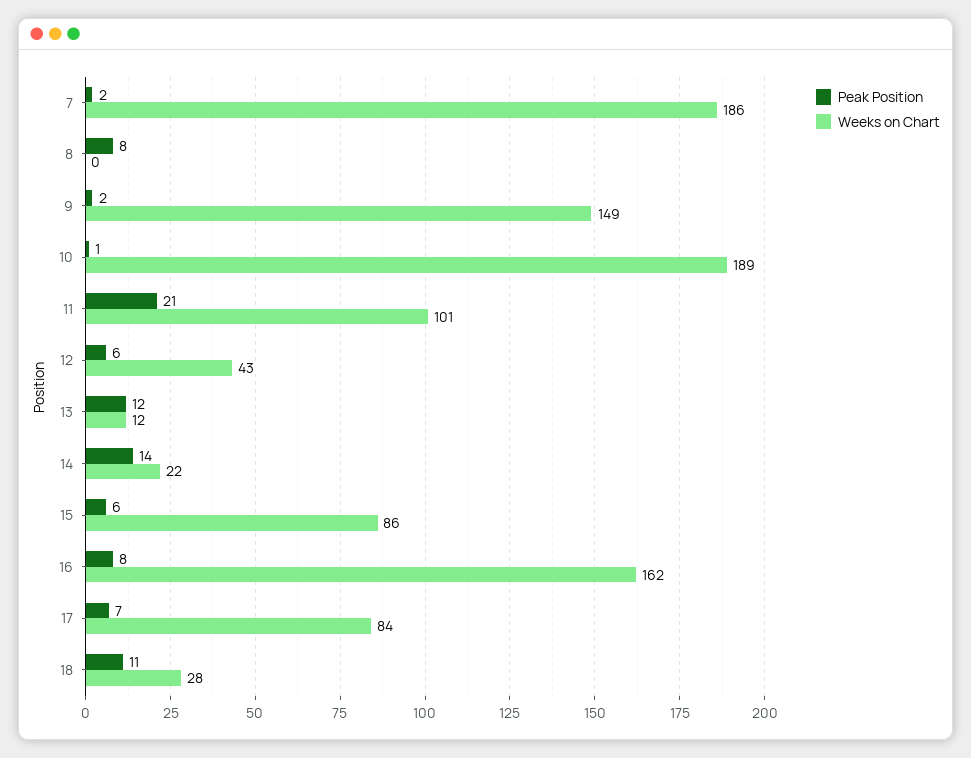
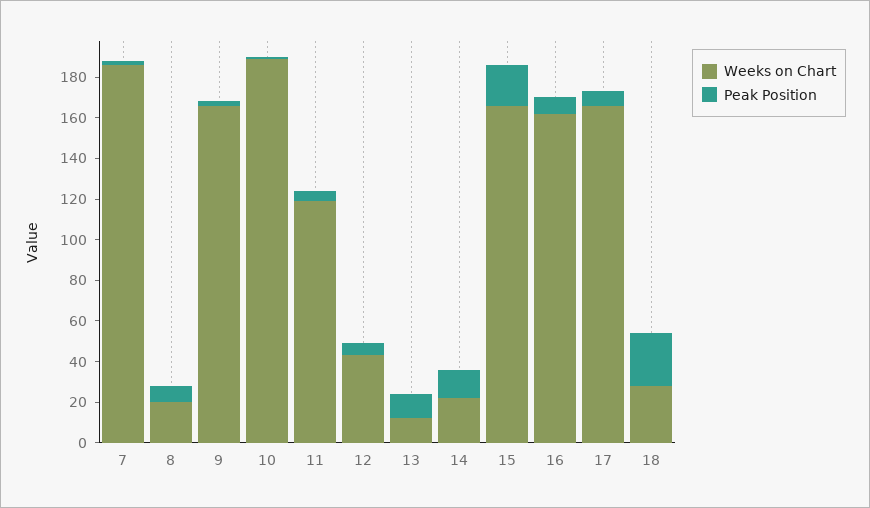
  {
    "Peak Position": {
      "7": 2,
      "8": 8,
      "9": 2,
      "10": 1,
-     "11": 21,
+     "11": 5,
      "12": 6,
      "13": 12,
      "14": 14,
-     "15": 6,
+     "15": 20,
      "16": 8,
      "17": 7,
-     "18": 11
+     "18": 25
    },
    "Weeks on Chart": {
      "7": 186,
-     "8": 0,
+     "8": 20,
-     "9": 149,
+     "9": 165,
      "10": 189,
-     "11": 101,
+     "11": 120,
      "12": 43,
      "13": 12,
      "14": 22,
-     "15": 86,
+     "15": 165,
      "16": 162,
-     "17": 84,
+     "17": 165,
      "18": 28
    }
  }

